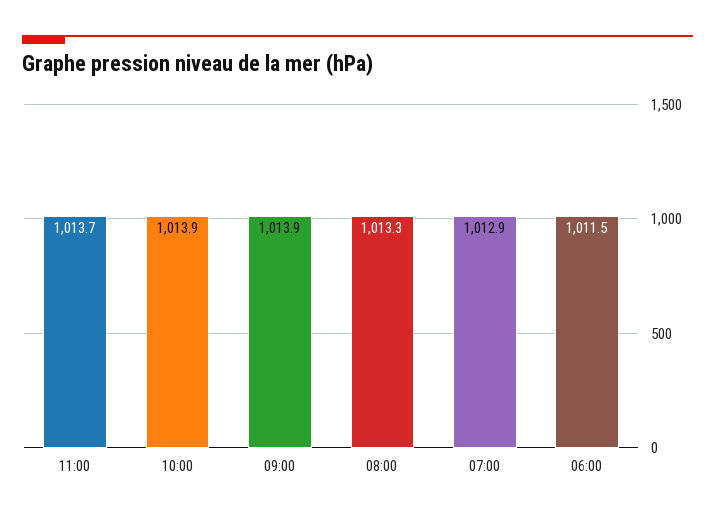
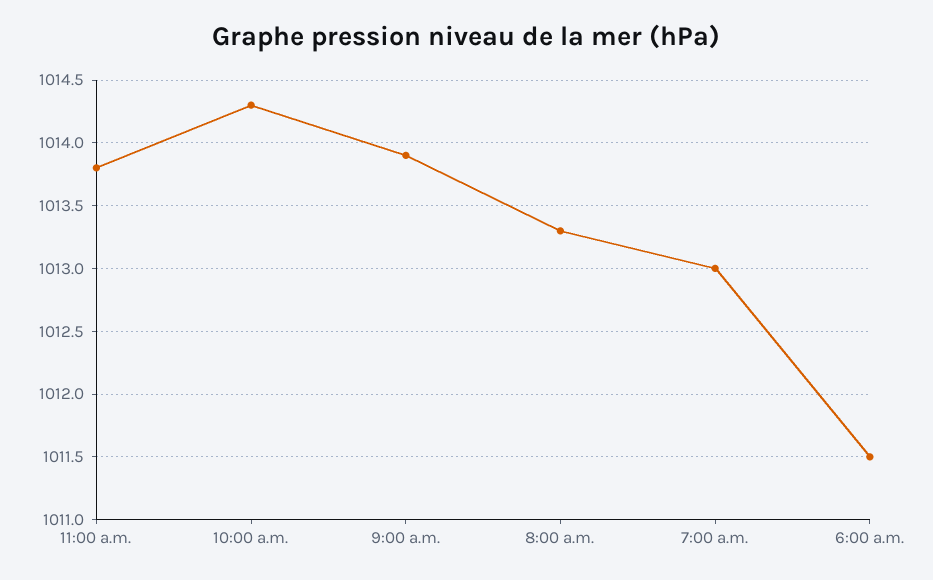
  {
-   "11:00": 1013.7,
+   "11:00": 1013.8,
-   "10:00": 1013.9,
+   "10:00": 1014.3,
    "09:00": 1013.9,
    "08:00": 1013.3,
-   "07:00": 1012.9,
+   "07:00": 1013,
    "06:00": 1011.5
  }

